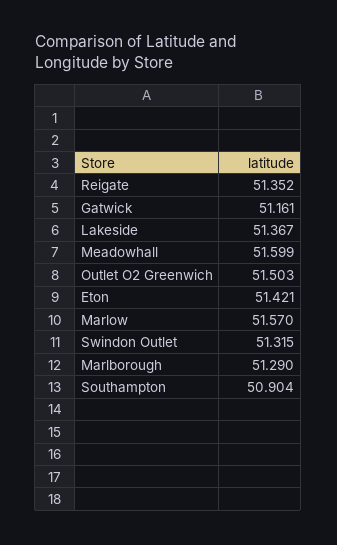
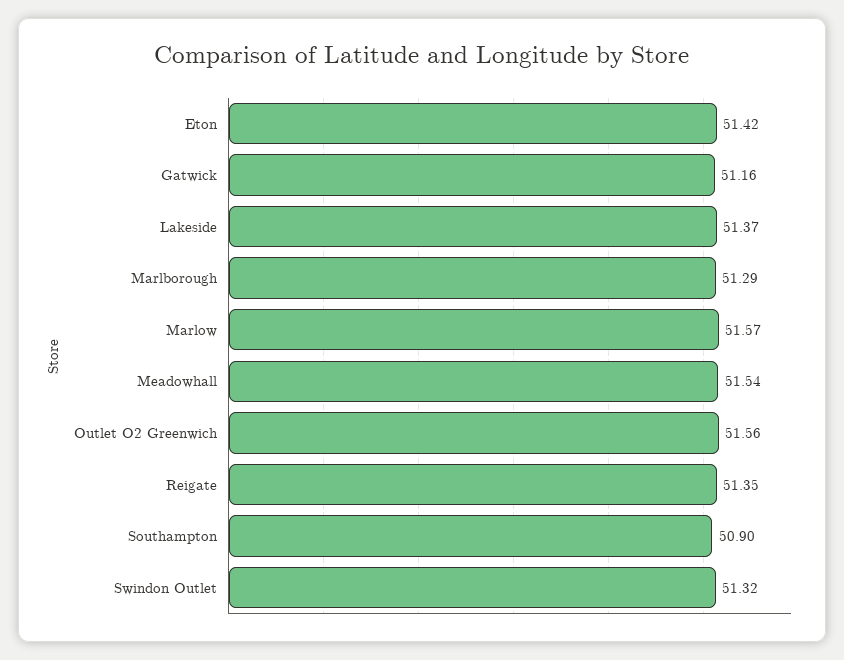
  {
    "Reigate": 51.352,
    "Gatwick": 51.161,
    "Lakeside": 51.367,
-   "Meadowhall": 51.599,
+   "Meadowhall": 51.54,
-   "Outlet O2 Greenwich": 51.503,
+   "Outlet O2 Greenwich": 51.56,
    "Eton": 51.421,
    "Marlow": 51.57,
    "Swindon Outlet": 51.315,
    "Marlborough": 51.29,
    "Southampton": 50.904
  }

